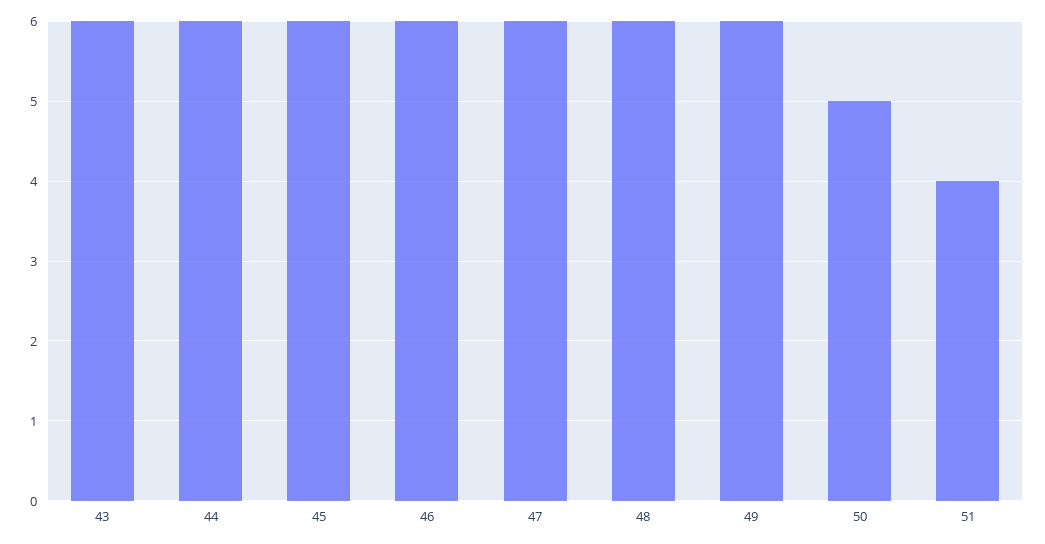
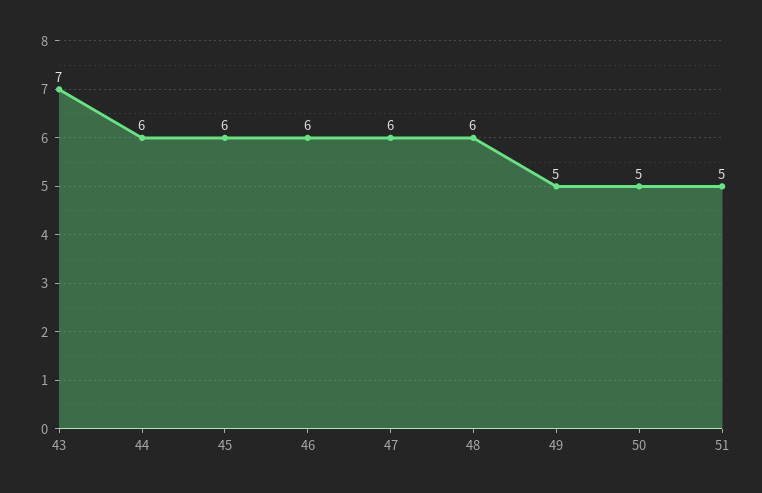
  {
-   "43": 6,
+   "43": 7,
    "44": 6,
    "45": 6,
    "46": 6,
    "47": 6,
    "48": 6,
-   "49": 6,
+   "49": 5,
    "50": 5,
-   "51": 4
+   "51": 5
  }

